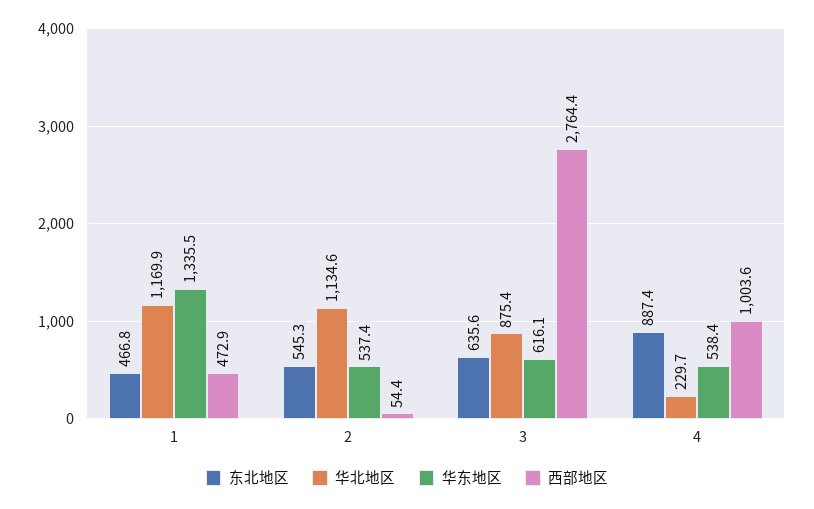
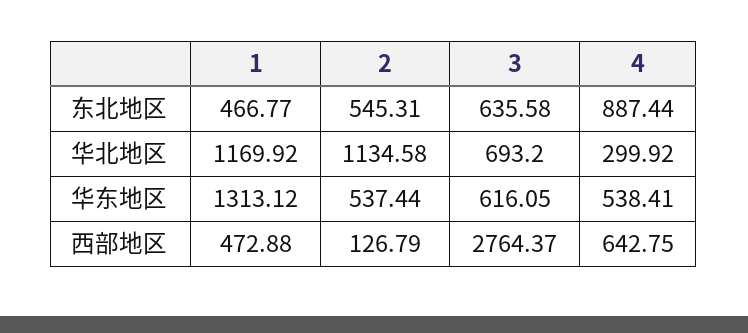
  {
    "东北地区": {
      "1": 466.77,
      "2": 545.31,
      "3": 635.58,
      "4": 887.44
    },
    "华北地区": {
      "1": 1169.92,
      "2": 1134.58,
-     "3": 875.4,
+     "3": 693.2,
-     "4": 229.7
+     "4": 299.92
    },
    "华东地区": {
-     "1": 1335.5,
+     "1": 1313.12,
      "2": 537.44,
      "3": 616.05,
      "4": 538.41
    },
    "西部地区": {
      "1": 472.88,
-     "2": 54.4,
+     "2": 126.79,
      "3": 2764.37,
-     "4": 1003.6
+     "4": 642.75
    }
  }

